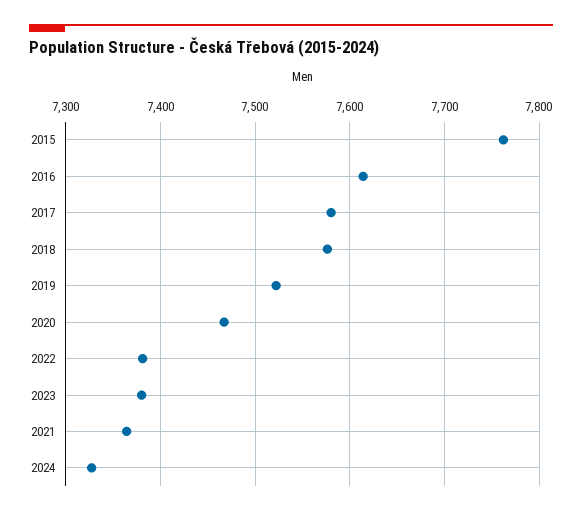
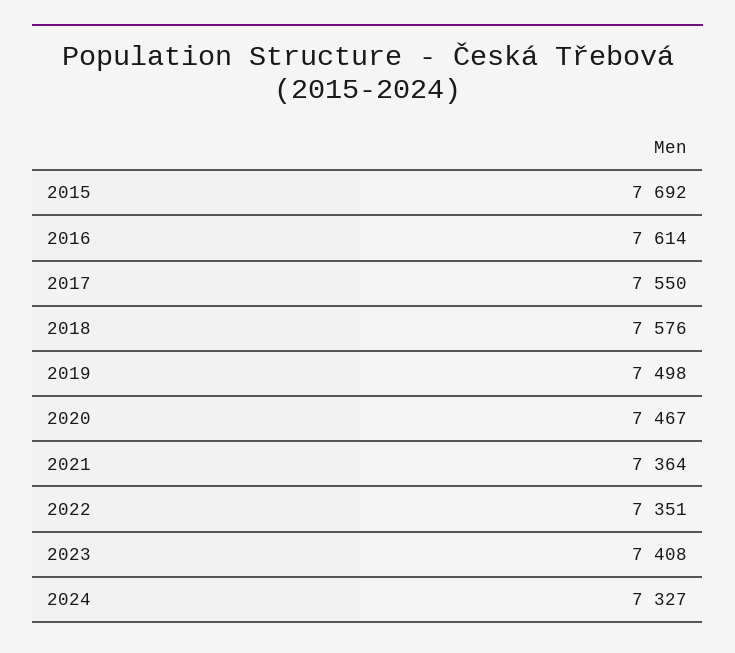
  {
-   "2015": 7760,
+   "2015": 7692,
    "2016": 7614,
-   "2017": 7580,
+   "2017": 7550,
    "2018": 7576,
-   "2019": 7520,
+   "2019": 7498,
    "2020": 7467,
-   "2022": 7380,
+   "2022": 7351,
-   "2023": 7380,
+   "2023": 7408,
    "2021": 7364,
    "2024": 7327
  }

